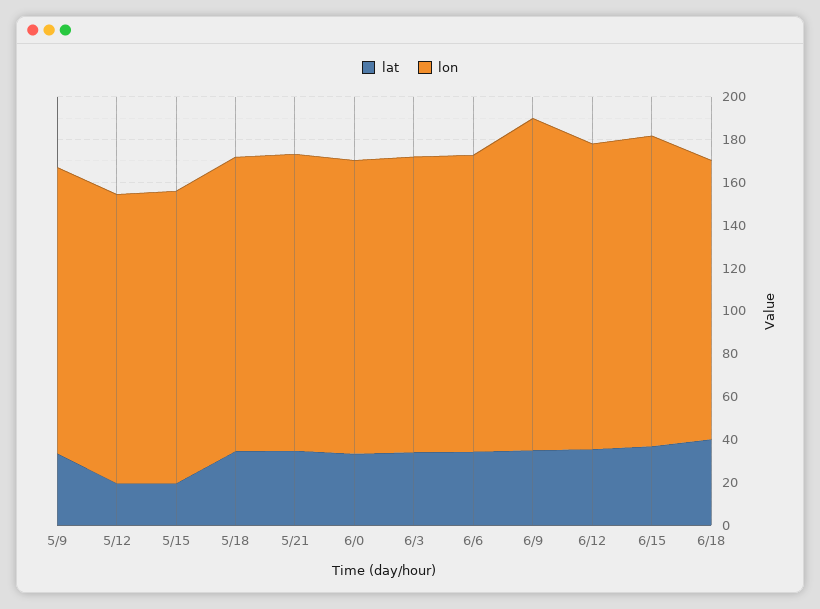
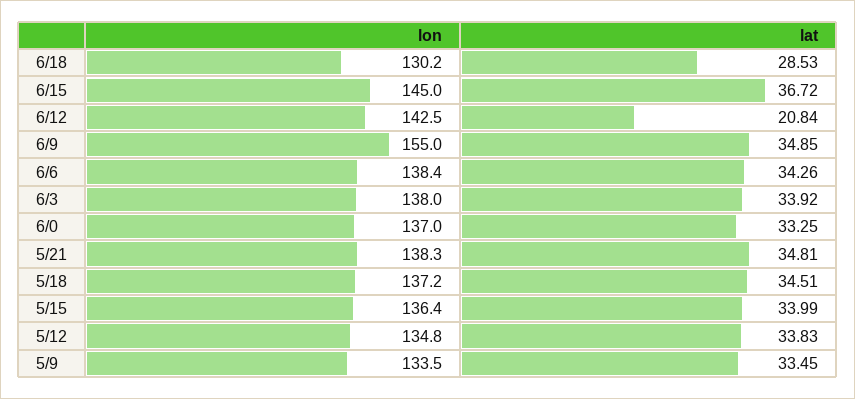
  {
    "lat": {
      "5/9": 33.45,
-     "5/12": 20,
+     "5/12": 33.83,
-     "5/15": 20,
+     "5/15": 33.99,
      "5/18": 34.51,
      "5/21": 34.81,
      "6/0": 33.25,
      "6/3": 33.92,
      "6/6": 34.26,
      "6/9": 34.85,
-     "6/12": 35,
+     "6/12": 20.84,
      "6/15": 36.72,
-     "6/18": 40
+     "6/18": 28.53
    },
    "lon": {
      "5/9": 133.5,
      "5/12": 134.8,
      "5/15": 136.4,
      "5/18": 137.2,
      "5/21": 138.3,
      "6/0": 137,
      "6/3": 138,
      "6/6": 138.4,
      "6/9": 155,
      "6/12": 142.5,
      "6/15": 145,
      "6/18": 130.2
    }
  }

